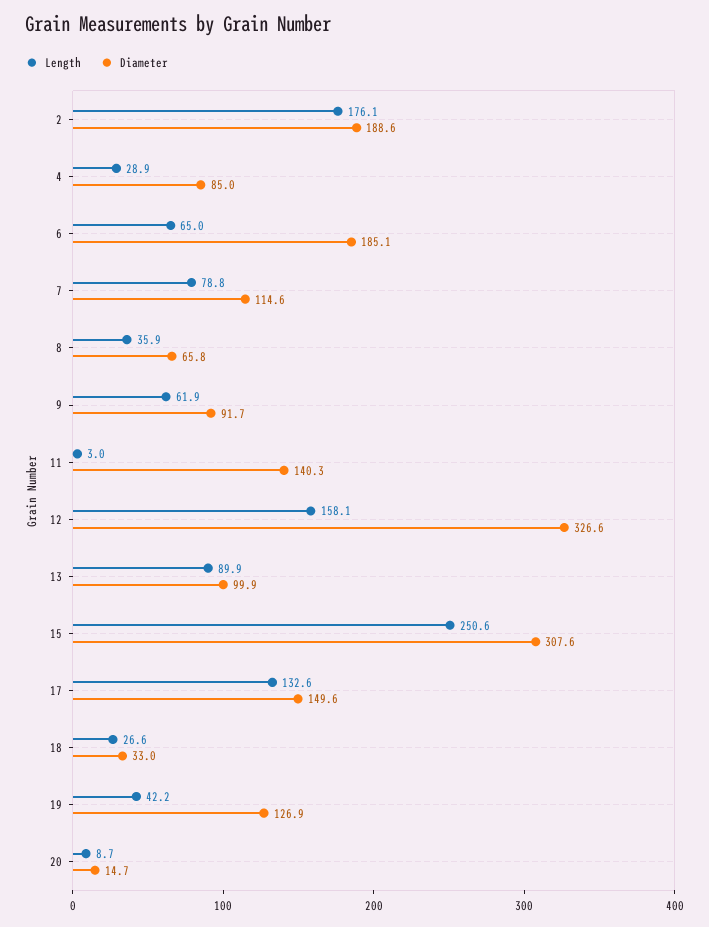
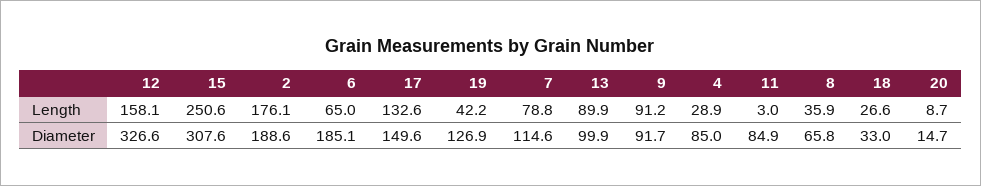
  {
    "Length": {
      "2": 176.1,
      "4": 28.9,
      "6": 65,
      "7": 78.8,
      "8": 35.9,
-     "9": 61.9,
+     "9": 91.2,
      "11": 3,
      "12": 158.1,
      "13": 89.9,
      "15": 250.6,
      "17": 132.6,
      "18": 26.6,
      "19": 42.2,
      "20": 8.7
    },
    "Diameter": {
      "2": 188.6,
      "4": 85,
      "6": 185.1,
      "7": 114.6,
      "8": 65.8,
      "9": 91.7,
-     "11": 140.3,
+     "11": 84.9,
      "12": 326.6,
      "13": 99.9,
      "15": 307.6,
      "17": 149.6,
      "18": 33,
      "19": 126.9,
      "20": 14.7
    }
  }

